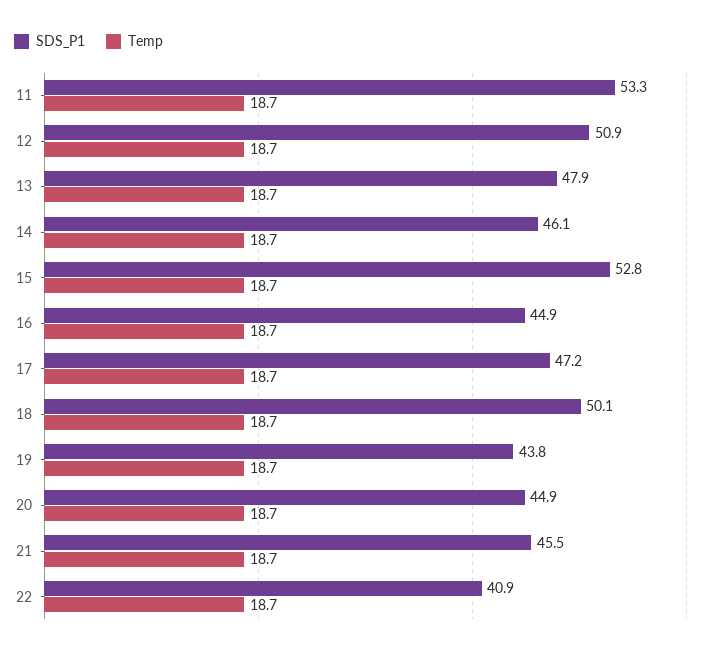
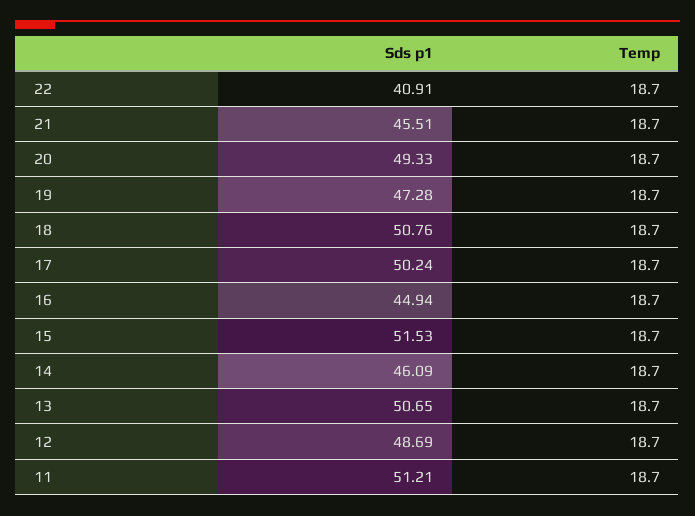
  {
    "SDS_P1": {
-     "11": 53.3,
+     "11": 51.21,
-     "12": 50.9,
+     "12": 48.69,
-     "13": 47.9,
+     "13": 50.65,
      "14": 46.09,
-     "15": 52.8,
+     "15": 51.53,
      "16": 44.94,
-     "17": 47.2,
+     "17": 50.24,
-     "18": 50.1,
+     "18": 50.76,
-     "19": 43.8,
+     "19": 47.28,
-     "20": 44.9,
+     "20": 49.33,
      "21": 45.51,
      "22": 40.91
    },
    "Temp": {
      "11": 18.7,
      "12": 18.7,
      "13": 18.7,
      "14": 18.7,
      "15": 18.7,
      "16": 18.7,
      "17": 18.7,
      "18": 18.7,
      "19": 18.7,
      "20": 18.7,
      "21": 18.7,
      "22": 18.7
    }
  }

